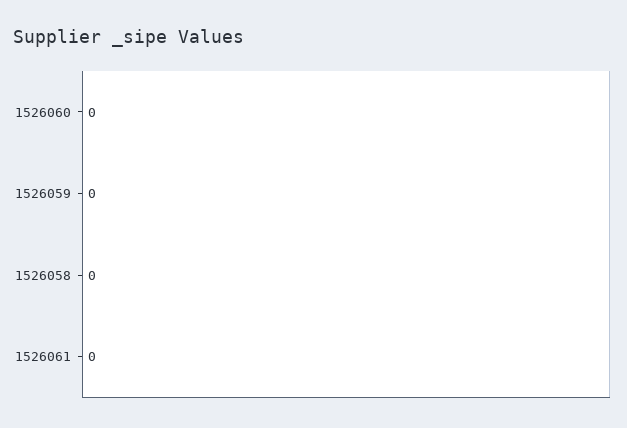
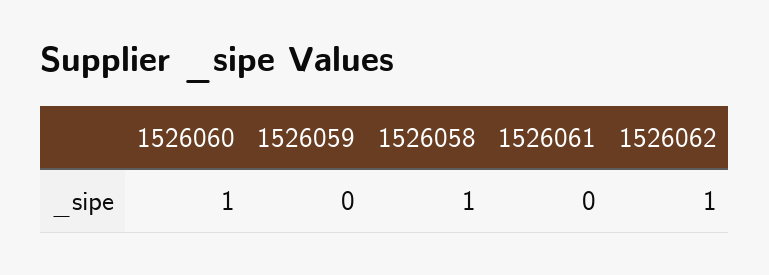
  {
-   "1526060": 0,
+   "1526060": 1,
    "1526059": 0,
-   "1526058": 0,
+   "1526058": 1,
-   "1526061": 0
+   "1526061": 0,
+   "1526062": 1
  }

